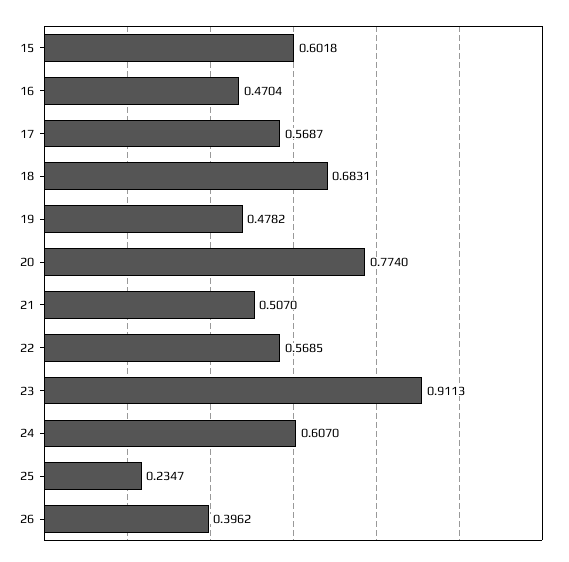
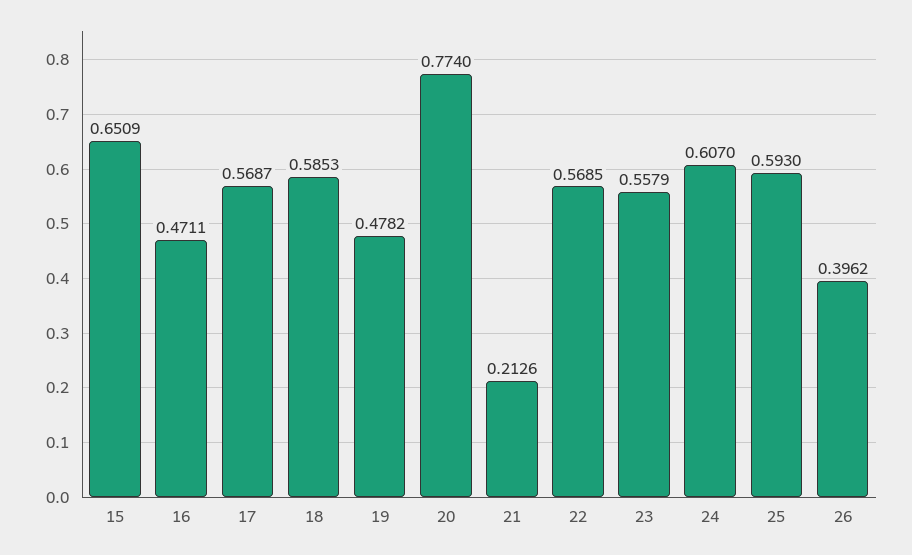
  {
-   "15": 0.6018,
+   "15": 0.6509,
-   "16": 0.4704,
+   "16": 0.4711,
    "17": 0.5687,
-   "18": 0.6831,
+   "18": 0.5853,
    "19": 0.4782,
    "20": 0.774,
-   "21": 0.507,
+   "21": 0.2126,
    "22": 0.5685,
-   "23": 0.9113,
+   "23": 0.5579,
    "24": 0.607,
-   "25": 0.2347,
+   "25": 0.593,
    "26": 0.3962
  }

